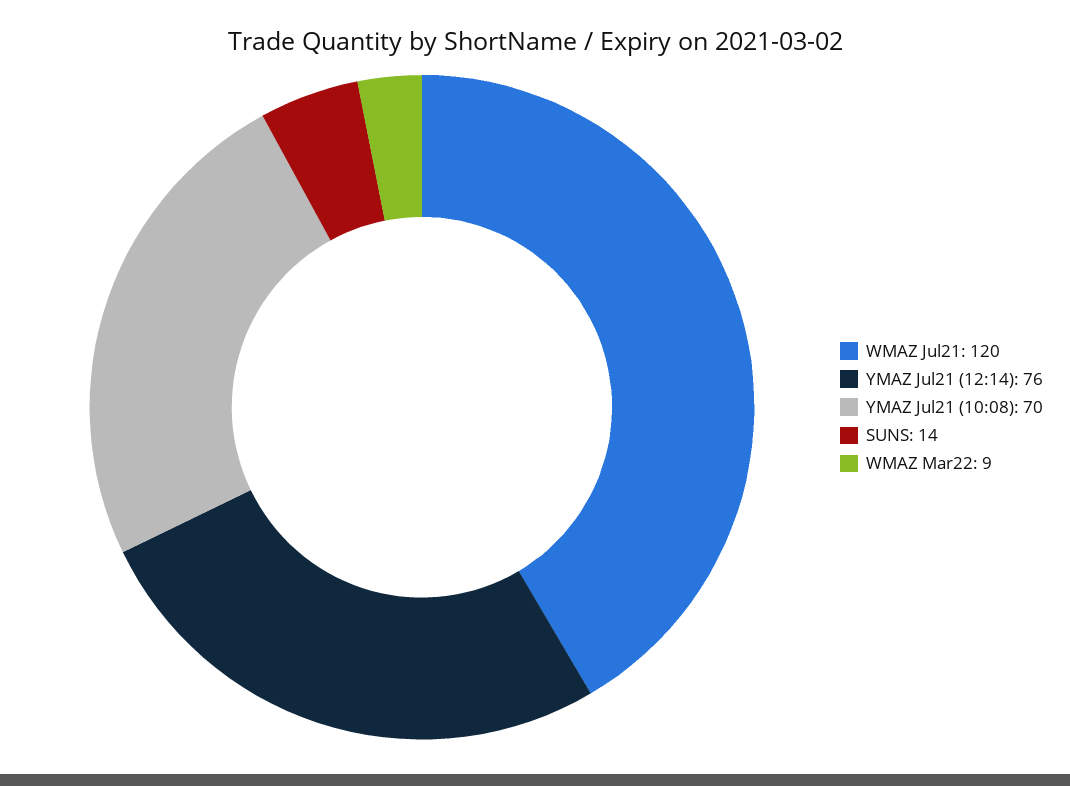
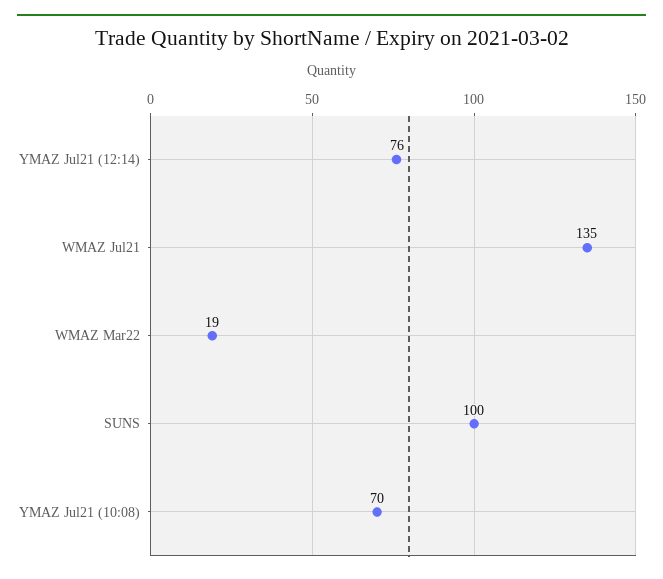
  {
-   "WMAZ Jul21": 120,
+   "WMAZ Jul21": 135,
    "YMAZ Jul21 (12:14)": 76,
    "YMAZ Jul21 (10:08)": 70,
-   "SUNS": 14,
+   "SUNS": 100,
-   "WMAZ Mar22": 9
+   "WMAZ Mar22": 19
  }

